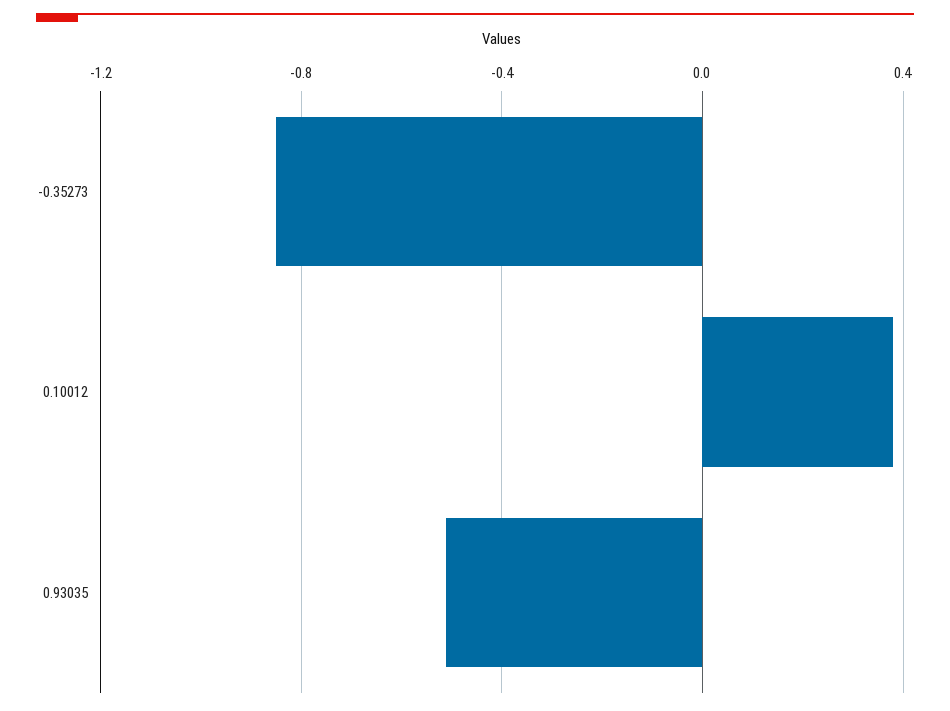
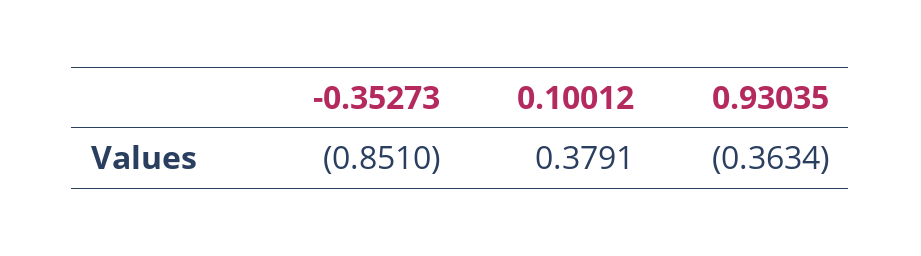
  {
    "-0.35273": -0.851,
    "0.10012": 0.3791,
-   "0.93035": -0.5
+   "0.93035": -0.3634
  }

